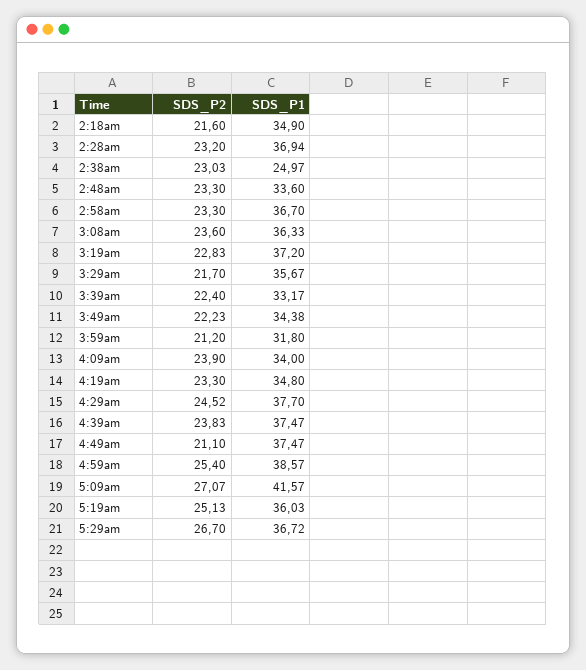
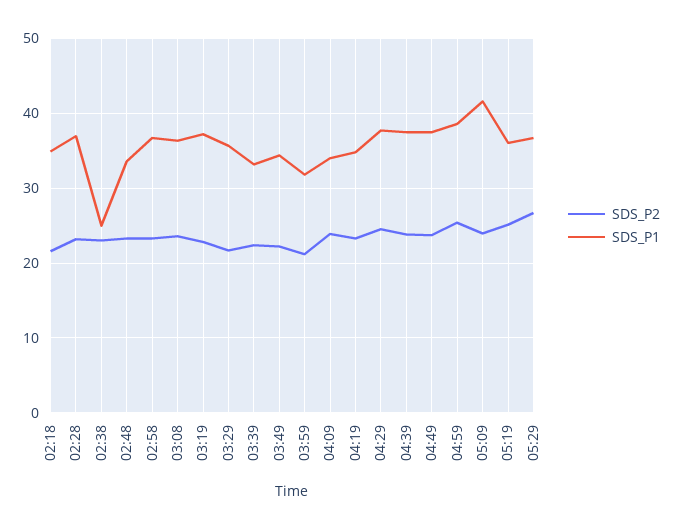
  {
    "SDS_P2": {
      "2:18am": 21.6,
      "2:28am": 23.2,
      "2:38am": 23.03,
      "2:48am": 23.3,
      "2:58am": 23.3,
      "3:08am": 23.6,
      "3:19am": 22.83,
      "3:29am": 21.7,
      "3:39am": 22.4,
      "3:49am": 22.23,
      "3:59am": 21.2,
      "4:09am": 23.9,
      "4:19am": 23.3,
      "4:29am": 24.52,
      "4:39am": 23.83,
-     "4:49am": 21.1,
+     "4:49am": 24,
      "4:59am": 25.4,
-     "5:09am": 27.07,
+     "5:09am": 24,
      "5:19am": 25.13,
      "5:29am": 26.7
    },
    "SDS_P1": {
      "2:18am": 34.9,
      "2:28am": 36.94,
      "2:38am": 24.97,
      "2:48am": 33.6,
      "2:58am": 36.7,
      "3:08am": 36.33,
      "3:19am": 37.2,
      "3:29am": 35.67,
      "3:39am": 33.17,
      "3:49am": 34.38,
      "3:59am": 31.8,
      "4:09am": 34,
      "4:19am": 34.8,
      "4:29am": 37.7,
      "4:39am": 37.47,
      "4:49am": 37.47,
      "4:59am": 38.57,
      "5:09am": 41.57,
      "5:19am": 36.03,
      "5:29am": 36.72
    }
  }

